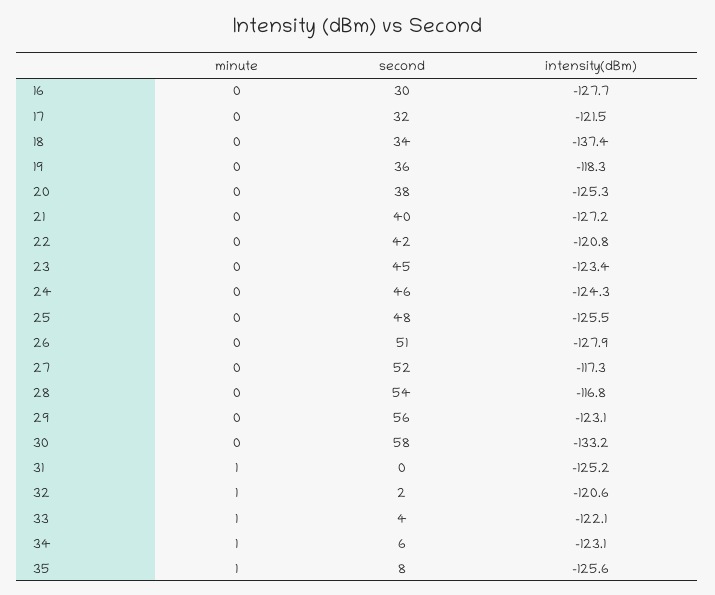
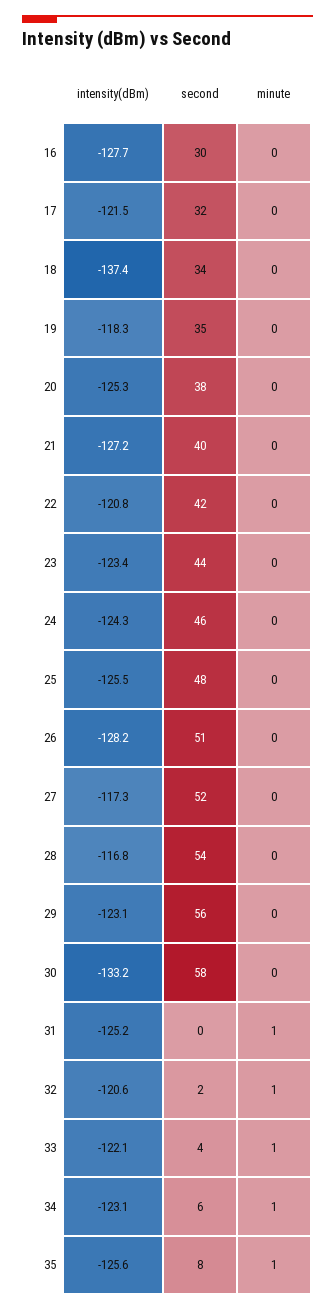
  {
    "minute": {
      "16": 0,
      "17": 0,
      "18": 0,
      "19": 0,
      "20": 0,
      "21": 0,
      "22": 0,
      "23": 0,
      "24": 0,
      "25": 0,
      "26": 0,
      "27": 0,
      "28": 0,
      "29": 0,
      "30": 0,
      "31": 1,
      "32": 1,
      "33": 1,
      "34": 1,
      "35": 1
    },
    "second": {
      "16": 30,
      "17": 32,
      "18": 34,
-     "19": 36,
+     "19": 35,
      "20": 38,
      "21": 40,
      "22": 42,
-     "23": 45,
+     "23": 44,
      "24": 46,
      "25": 48,
      "26": 51,
      "27": 52,
      "28": 54,
      "29": 56,
      "30": 58,
      "31": 0,
      "32": 2,
      "33": 4,
      "34": 6,
      "35": 8
    },
    "intensity(dBm)": {
      "16": -127.7,
      "17": -121.5,
      "18": -137.4,
      "19": -118.3,
      "20": -125.3,
      "21": -127.2,
      "22": -120.8,
      "23": -123.4,
      "24": -124.3,
      "25": -125.5,
-     "26": -127.9,
+     "26": -128.2,
      "27": -117.3,
      "28": -116.8,
      "29": -123.1,
      "30": -133.2,
      "31": -125.2,
      "32": -120.6,
      "33": -122.1,
      "34": -123.1,
      "35": -125.6
    }
  }

